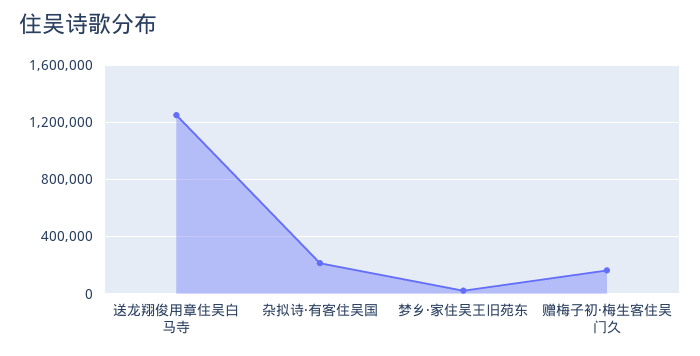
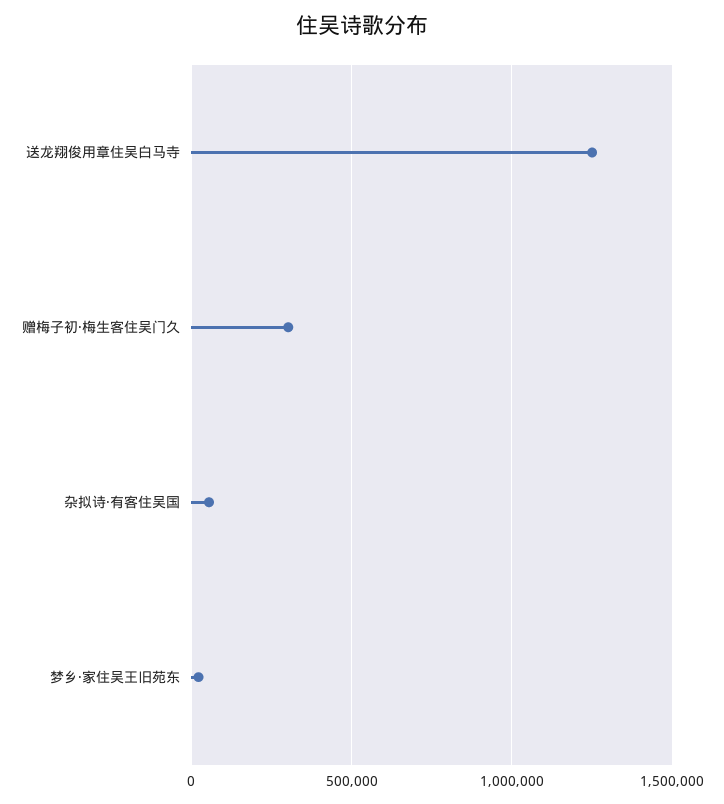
  {
    "送龙翔俊用章住吴白马寺": 1250000,
-   "杂拟诗·有客住吴国": 200000,
+   "杂拟诗·有客住吴国": 50000,
    "梦乡·家住吴王旧苑东": 0,
-   "赠梅子初·梅生客住吴门久": 150000
+   "赠梅子初·梅生客住吴门久": 300000
  }

